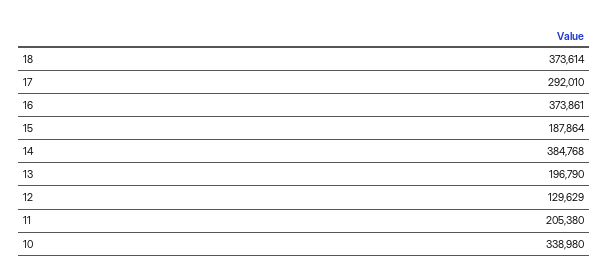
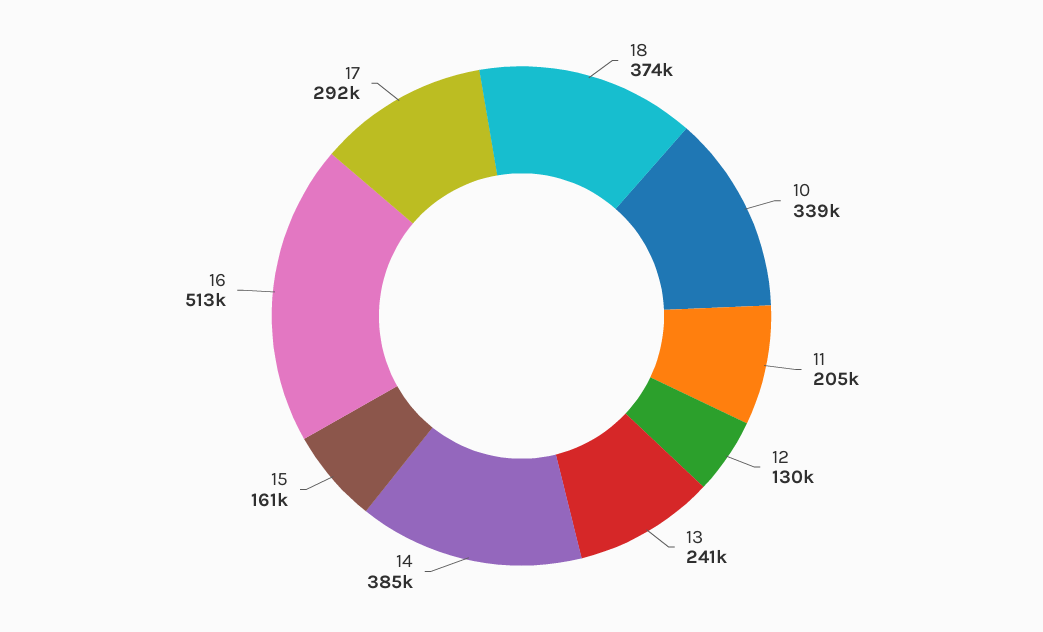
  {
    "18": 373614,
    "17": 292010,
-   "16": 373861,
+   "16": 513000,
-   "15": 187864,
+   "15": 161000,
    "14": 384768,
-   "13": 196790,
+   "13": 241000,
    "12": 129629,
    "11": 205380,
    "10": 338980
  }

